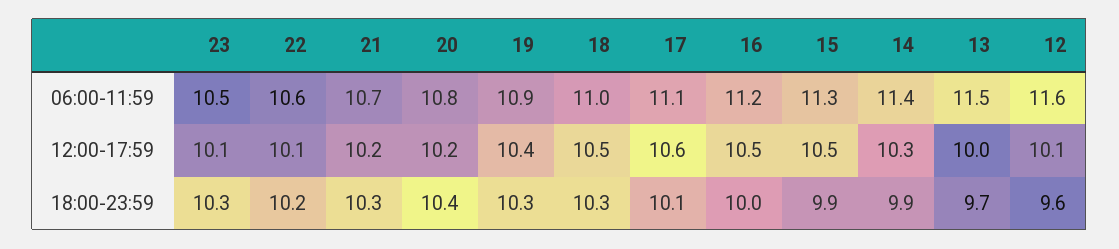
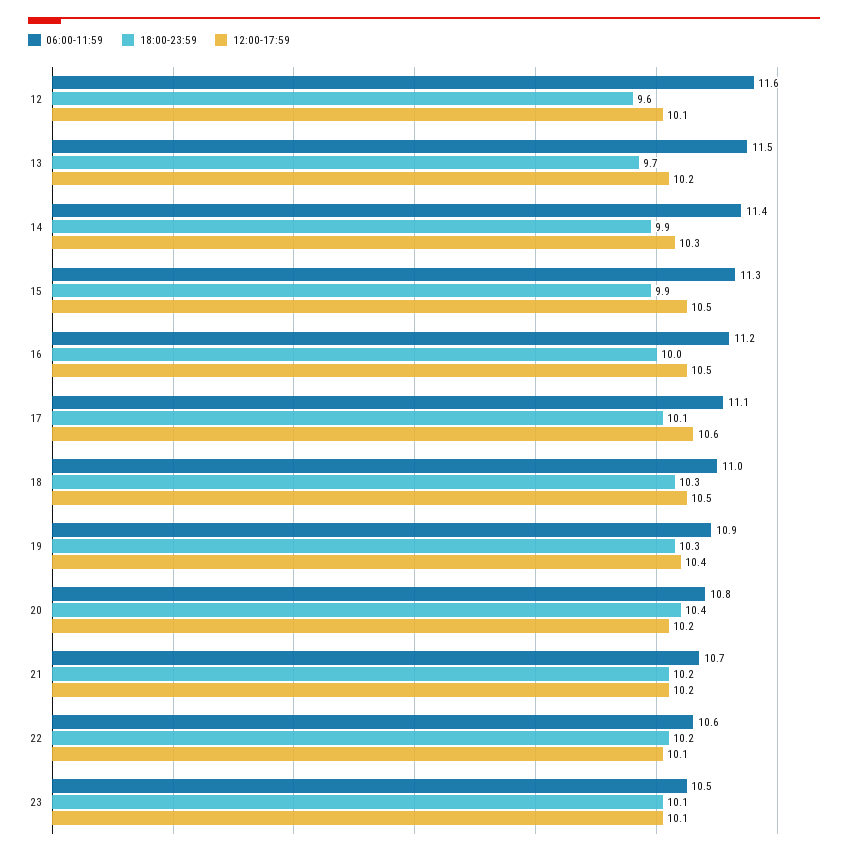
  {
    "06:00-11:59": {
      "23": 10.5,
      "22": 10.6,
      "21": 10.7,
      "20": 10.8,
      "19": 10.9,
      "18": 11,
      "17": 11.1,
      "16": 11.2,
      "15": 11.3,
      "14": 11.4,
      "13": 11.5,
      "12": 11.6
    },
    "12:00-17:59": {
      "23": 10.1,
      "22": 10.1,
      "21": 10.2,
      "20": 10.2,
      "19": 10.4,
      "18": 10.5,
      "17": 10.6,
      "16": 10.5,
      "15": 10.5,
      "14": 10.3,
-     "13": 10,
+     "13": 10.2,
      "12": 10.1
    },
    "18:00-23:59": {
-     "23": 10.3,
+     "23": 10.1,
      "22": 10.2,
-     "21": 10.3,
+     "21": 10.2,
      "20": 10.4,
      "19": 10.3,
      "18": 10.3,
      "17": 10.1,
      "16": 10,
      "15": 9.9,
      "14": 9.9,
      "13": 9.7,
      "12": 9.6
    }
  }

